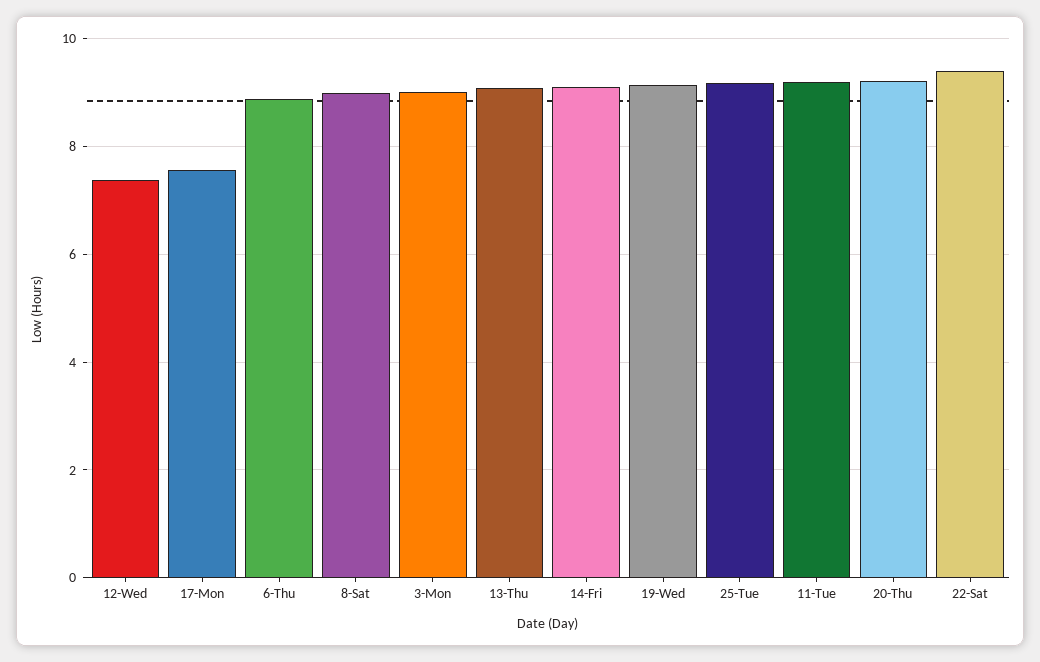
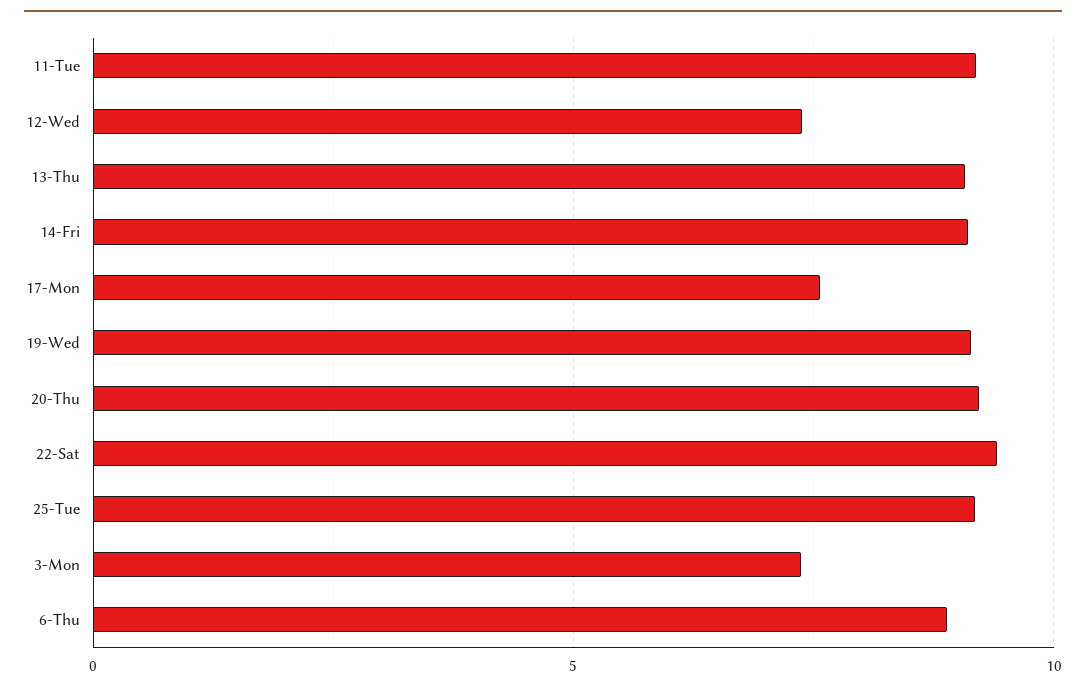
  {
    "12-Wed": 7.4,
    "17-Mon": 7.6,
    "6-Thu": 8.8,
-   "8-Sat": 9,
-   "3-Mon": 9,
+   "3-Mon": 7.5,
    "13-Thu": 9,
    "14-Fri": 9.2,
    "19-Wed": 9.2,
    "25-Tue": 9.2,
    "11-Tue": 9.2,
    "20-Thu": 9.2,
    "22-Sat": 9.4
  }

